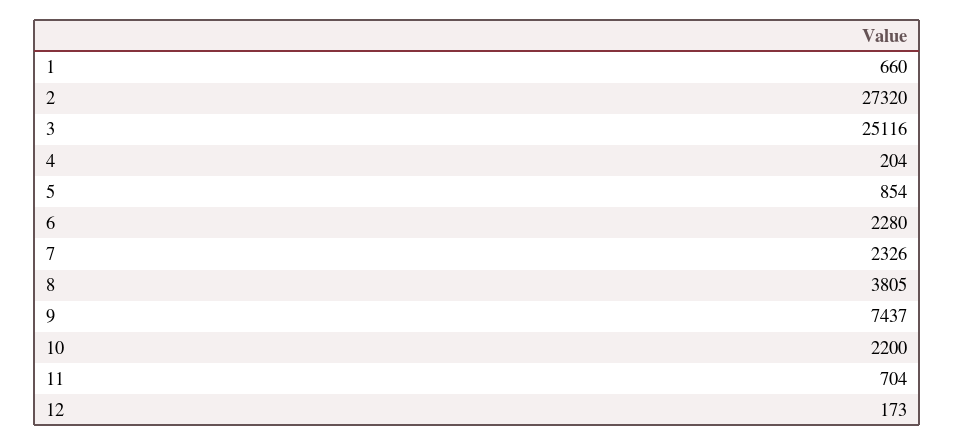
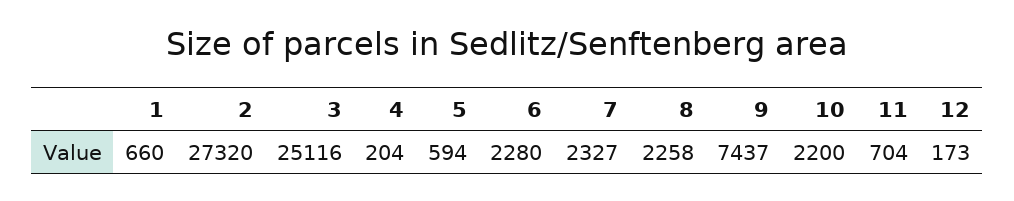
  {
    "1": 660,
    "2": 27320,
    "3": 25116,
    "4": 204,
-   "5": 854,
+   "5": 594,
    "6": 2280,
-   "7": 2326,
+   "7": 2327,
-   "8": 3805,
+   "8": 2258,
    "9": 7437,
    "10": 2200,
    "11": 704,
    "12": 173
  }

